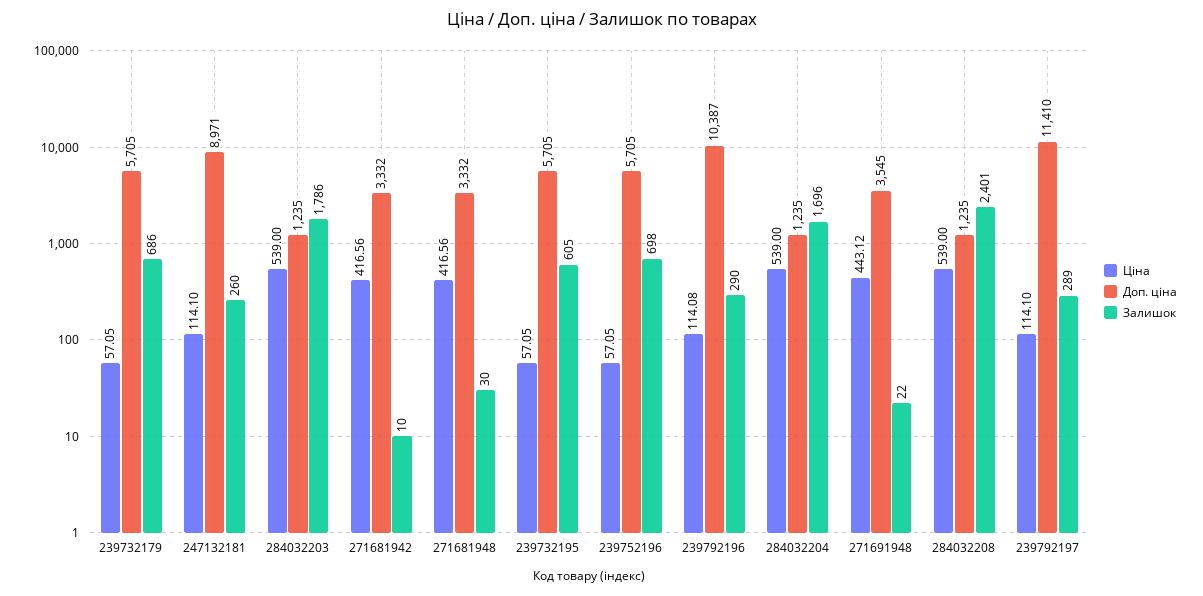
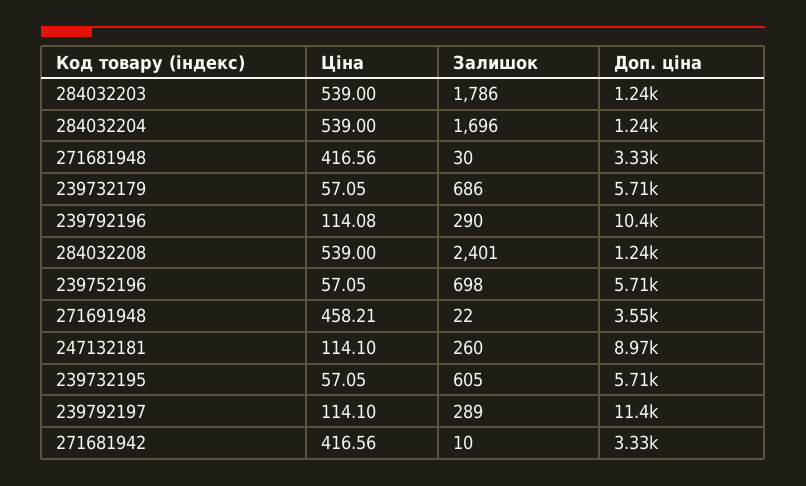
  {
    "Ціна": {
      "239732179": 57.05,
      "247132181": 114.1,
      "284032203": 539,
      "271681942": 416.56,
      "271681948": 416.56,
      "239732195": 57.05,
      "239752196": 57.05,
      "239792196": 114.08,
      "284032204": 539,
-     "271691948": 443.12,
+     "271691948": 458.21,
      "284032208": 539,
      "239792197": 114.1
    },
    "Доп. ціна": {
      "239732179": 5705,
      "247132181": 8971,
      "284032203": 1235,
      "271681942": 3332,
      "271681948": 3332,
      "239732195": 5705,
      "239752196": 5705,
      "239792196": 10387,
      "284032204": 1235,
      "271691948": 3545,
      "284032208": 1235,
      "239792197": 11410
    },
    "Залишок": {
      "239732179": 686,
      "247132181": 260,
      "284032203": 1786,
      "271681942": 10,
      "271681948": 30,
      "239732195": 605,
      "239752196": 698,
      "239792196": 290,
      "284032204": 1696,
      "271691948": 22,
      "284032208": 2401,
      "239792197": 289
    }
  }

